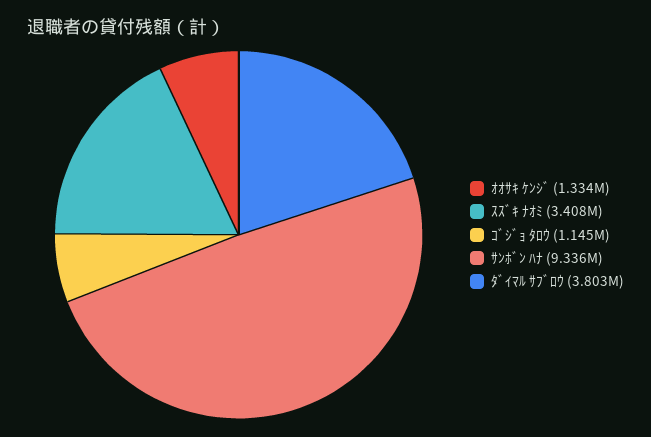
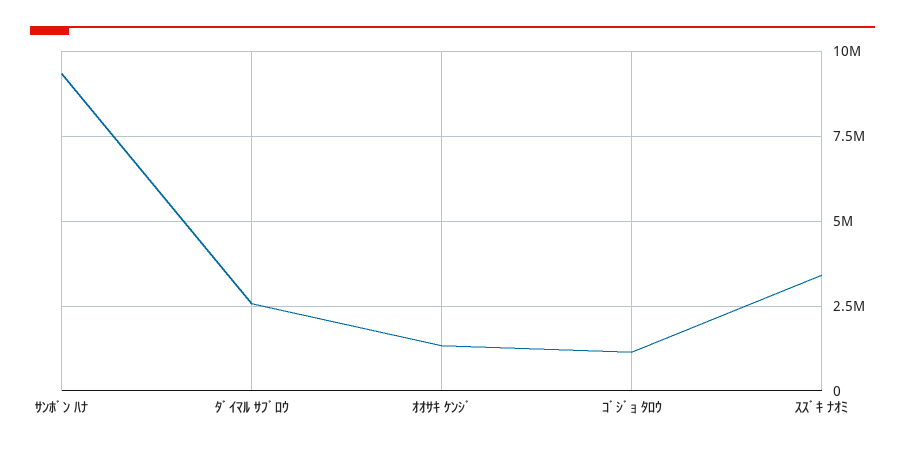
  {
    "ｵｵｻｷ ｹﾝｼﾞ": 1334000,
    "ｽｽﾞｷ ﾅｵﾐ": 3408000,
    "ｺﾞｼﾞｮ ﾀﾛｳ": 1145000,
    "ｻﾝﾎﾞﾝ ﾊﾅ": 9336000,
-   "ﾀﾞｲﾏﾙ ｻﾌﾞﾛｳ": 3803000
+   "ﾀﾞｲﾏﾙ ｻﾌﾞﾛｳ": 2500000
  }

